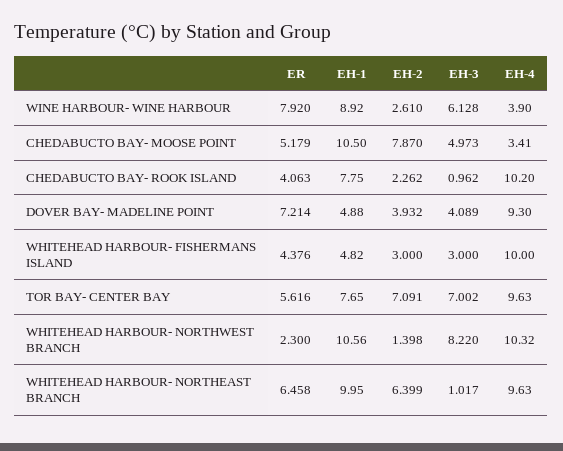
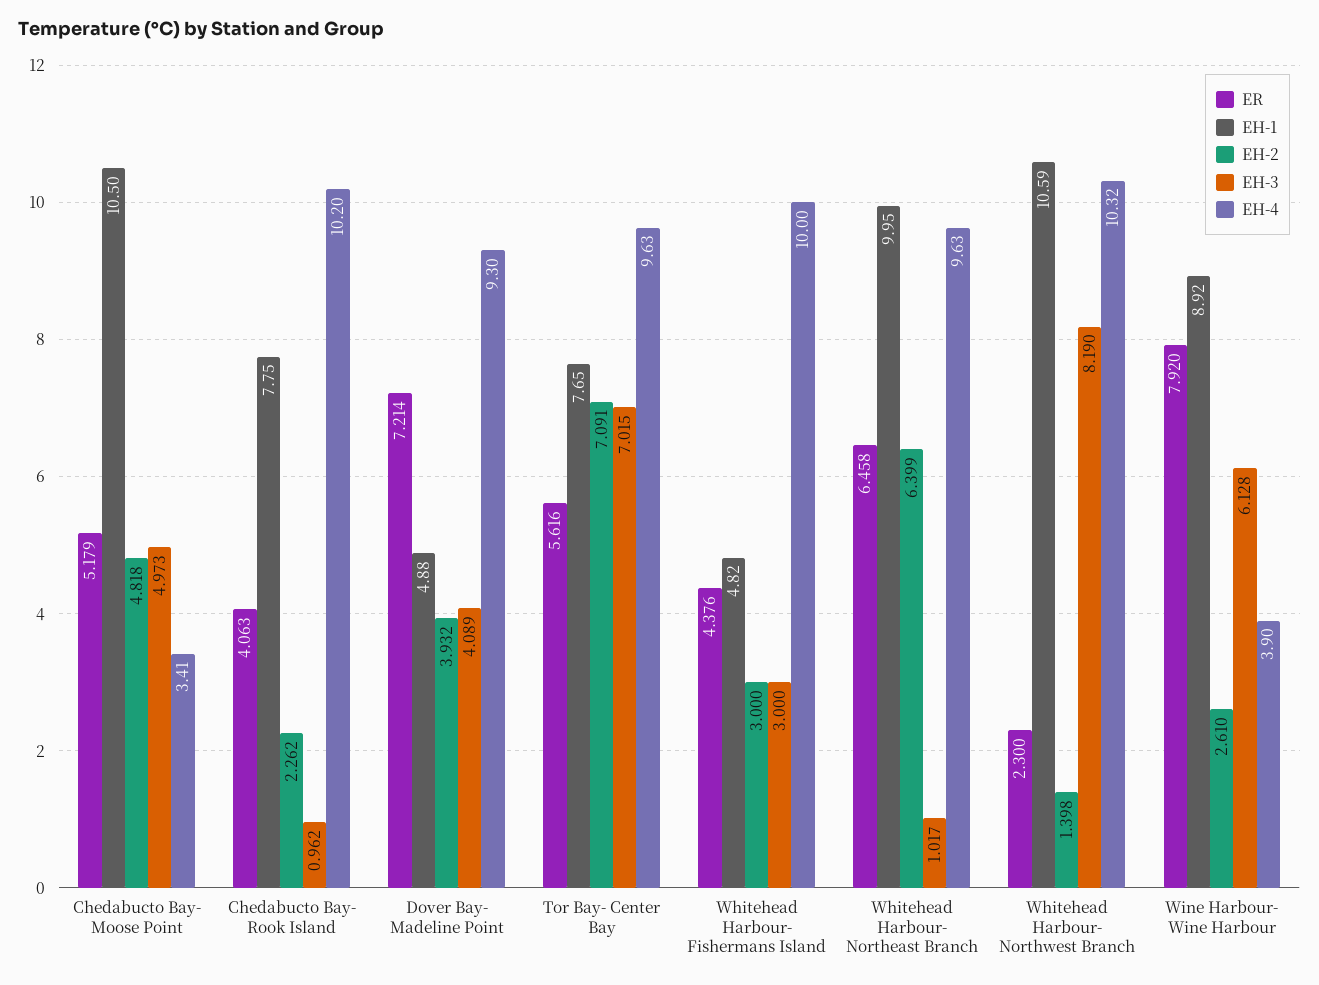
  {
    "ER": {
      "WINE HARBOUR- WINE HARBOUR": 7.92,
      "CHEDABUCTO BAY- MOOSE POINT": 5.179,
      "CHEDABUCTO BAY- ROOK ISLAND": 4.063,
      "DOVER BAY- MADELINE POINT": 7.214,
      "WHITEHEAD HARBOUR- FISHERMANS ISLAND": 4.376,
      "TOR BAY- CENTER BAY": 5.616,
      "WHITEHEAD HARBOUR- NORTHWEST BRANCH": 2.3,
      "WHITEHEAD HARBOUR- NORTHEAST BRANCH": 6.458
    },
    "EH-1": {
      "WINE HARBOUR- WINE HARBOUR": 8.92,
      "CHEDABUCTO BAY- MOOSE POINT": 10.5,
      "CHEDABUCTO BAY- ROOK ISLAND": 7.75,
      "DOVER BAY- MADELINE POINT": 4.88,
      "WHITEHEAD HARBOUR- FISHERMANS ISLAND": 4.82,
      "TOR BAY- CENTER BAY": 7.65,
-     "WHITEHEAD HARBOUR- NORTHWEST BRANCH": 10.56,
+     "WHITEHEAD HARBOUR- NORTHWEST BRANCH": 10.59,
      "WHITEHEAD HARBOUR- NORTHEAST BRANCH": 9.95
    },
    "EH-2": {
      "WINE HARBOUR- WINE HARBOUR": 2.61,
-     "CHEDABUCTO BAY- MOOSE POINT": 7.87,
+     "CHEDABUCTO BAY- MOOSE POINT": 4.818,
      "CHEDABUCTO BAY- ROOK ISLAND": 2.262,
      "DOVER BAY- MADELINE POINT": 3.932,
      "WHITEHEAD HARBOUR- FISHERMANS ISLAND": 3,
      "TOR BAY- CENTER BAY": 7.091,
      "WHITEHEAD HARBOUR- NORTHWEST BRANCH": 1.398,
      "WHITEHEAD HARBOUR- NORTHEAST BRANCH": 6.399
    },
    "EH-3": {
      "WINE HARBOUR- WINE HARBOUR": 6.128,
      "CHEDABUCTO BAY- MOOSE POINT": 4.973,
      "CHEDABUCTO BAY- ROOK ISLAND": 0.962,
      "DOVER BAY- MADELINE POINT": 4.089,
      "WHITEHEAD HARBOUR- FISHERMANS ISLAND": 3,
-     "TOR BAY- CENTER BAY": 7.002,
+     "TOR BAY- CENTER BAY": 7.015,
-     "WHITEHEAD HARBOUR- NORTHWEST BRANCH": 8.22,
+     "WHITEHEAD HARBOUR- NORTHWEST BRANCH": 8.19,
      "WHITEHEAD HARBOUR- NORTHEAST BRANCH": 1.017
    },
    "EH-4": {
      "WINE HARBOUR- WINE HARBOUR": 3.9,
      "CHEDABUCTO BAY- MOOSE POINT": 3.41,
      "CHEDABUCTO BAY- ROOK ISLAND": 10.2,
      "DOVER BAY- MADELINE POINT": 9.3,
      "WHITEHEAD HARBOUR- FISHERMANS ISLAND": 10,
      "TOR BAY- CENTER BAY": 9.63,
      "WHITEHEAD HARBOUR- NORTHWEST BRANCH": 10.32,
      "WHITEHEAD HARBOUR- NORTHEAST BRANCH": 9.63
    }
  }

